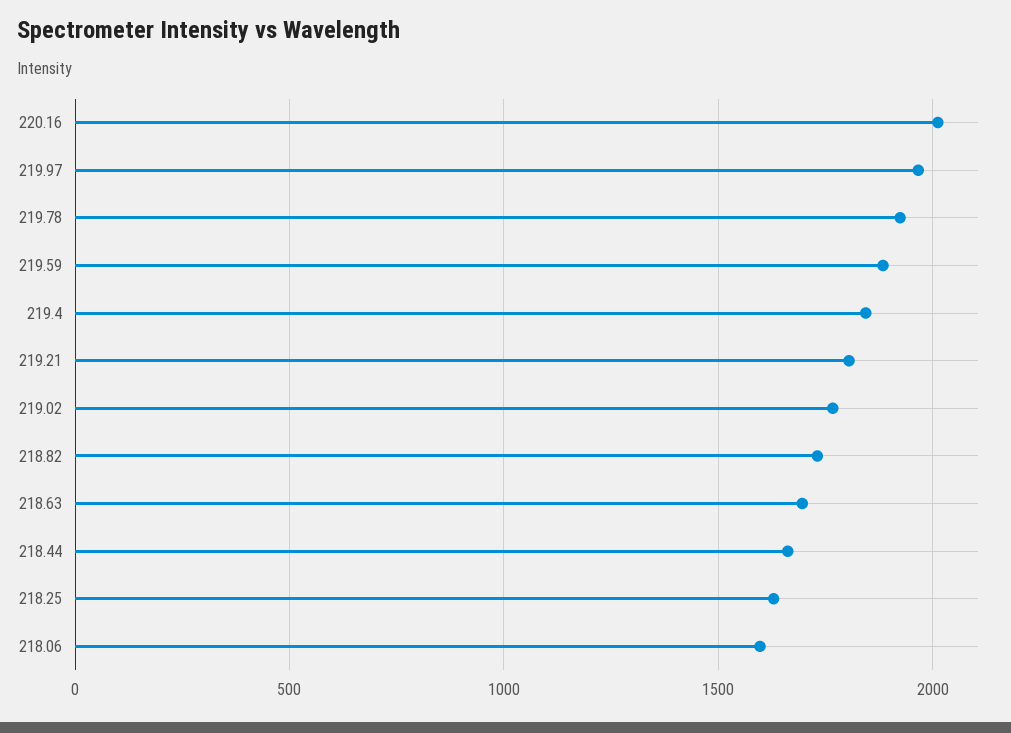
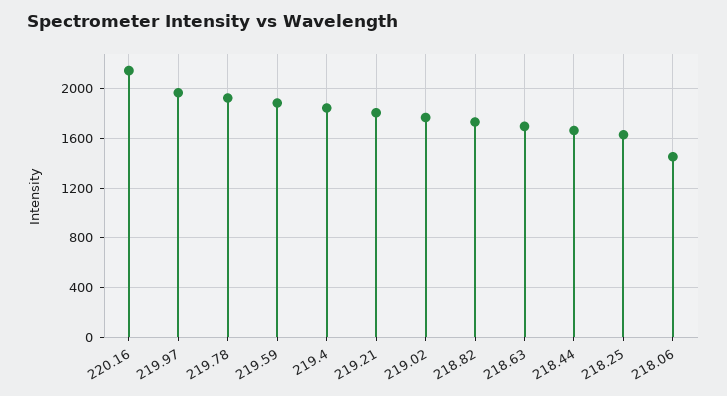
  {
-   "220.16": 2000,
+   "220.16": 2150,
    "219.97": 1950,
    "219.78": 1900,
    "219.59": 1900,
    "219.4": 1850,
    "219.21": 1800,
    "219.02": 1750,
    "218.82": 1750,
    "218.63": 1700,
    "218.44": 1650,
    "218.25": 1650,
-   "218.06": 1600
+   "218.06": 1450
  }

